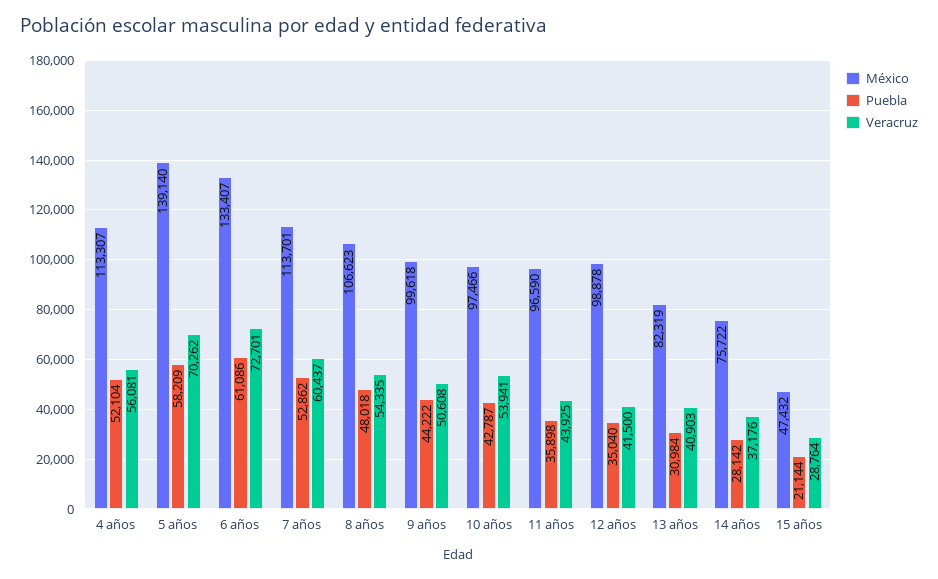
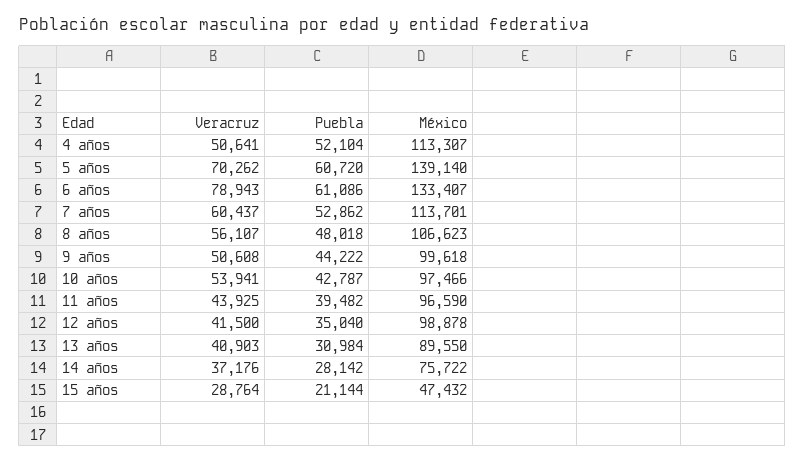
  {
    "México": {
      "4 años": 113307,
      "5 años": 139140,
      "6 años": 133407,
      "7 años": 113701,
      "8 años": 106623,
      "9 años": 99618,
      "10 años": 97466,
      "11 años": 96590,
      "12 años": 98878,
-     "13 años": 82319,
+     "13 años": 89550,
      "14 años": 75722,
      "15 años": 47432
    },
    "Puebla": {
      "4 años": 52104,
-     "5 años": 58209,
+     "5 años": 60720,
      "6 años": 61086,
      "7 años": 52862,
      "8 años": 48018,
      "9 años": 44222,
      "10 años": 42787,
-     "11 años": 35898,
+     "11 años": 39482,
      "12 años": 35040,
      "13 años": 30984,
      "14 años": 28142,
      "15 años": 21144
    },
    "Veracruz": {
-     "4 años": 56081,
+     "4 años": 50641,
      "5 años": 70262,
-     "6 años": 72701,
+     "6 años": 78943,
      "7 años": 60437,
-     "8 años": 54335,
+     "8 años": 56107,
      "9 años": 50608,
      "10 años": 53941,
      "11 años": 43925,
      "12 años": 41500,
      "13 años": 40903,
      "14 años": 37176,
      "15 años": 28764
    }
  }

